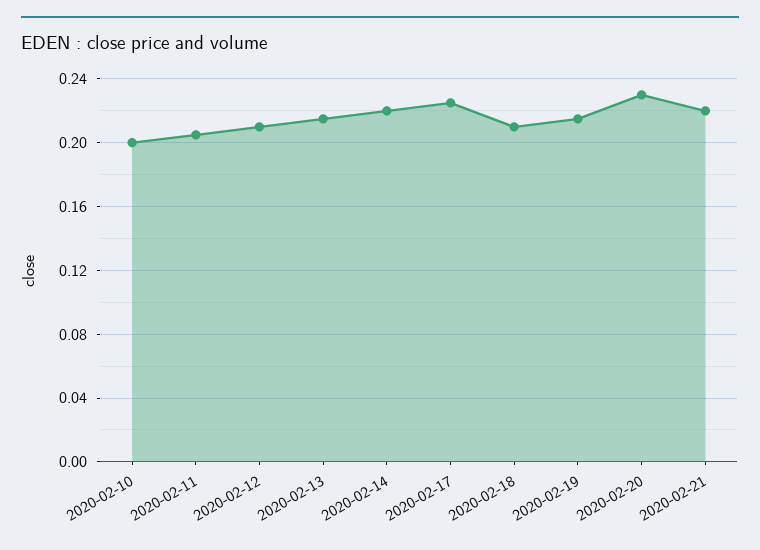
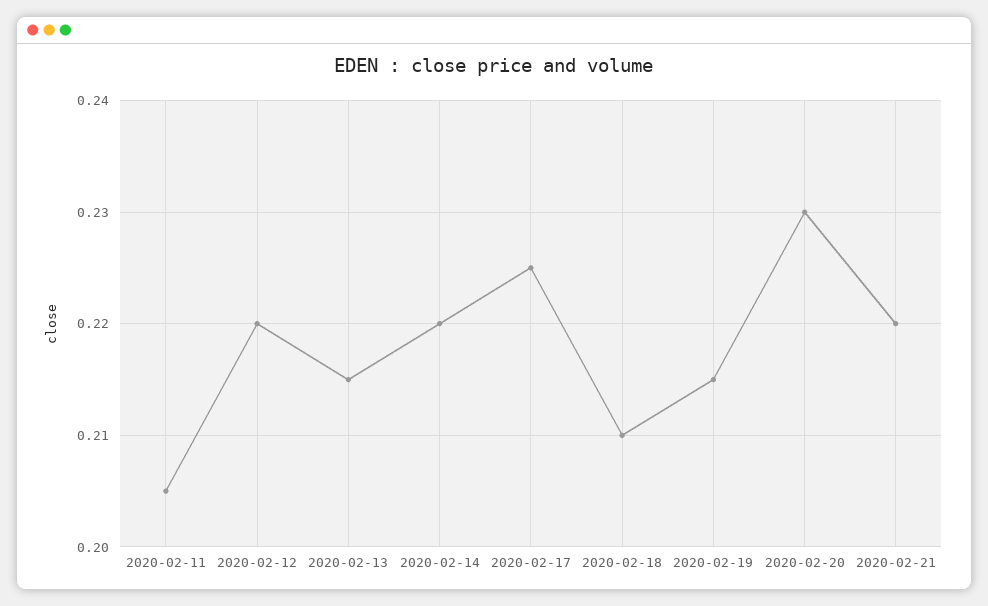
  {
-   "2020-02-10": 0.2,
    "2020-02-11": 0.205,
-   "2020-02-12": 0.21,
+   "2020-02-12": 0.22,
    "2020-02-13": 0.215,
    "2020-02-14": 0.22,
    "2020-02-17": 0.225,
    "2020-02-18": 0.21,
    "2020-02-19": 0.215,
    "2020-02-20": 0.23,
    "2020-02-21": 0.22
  }

